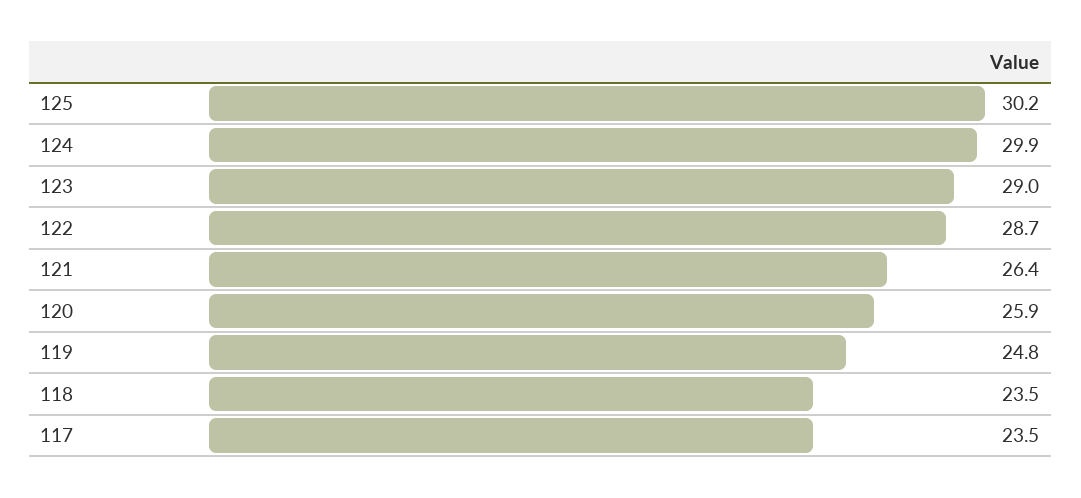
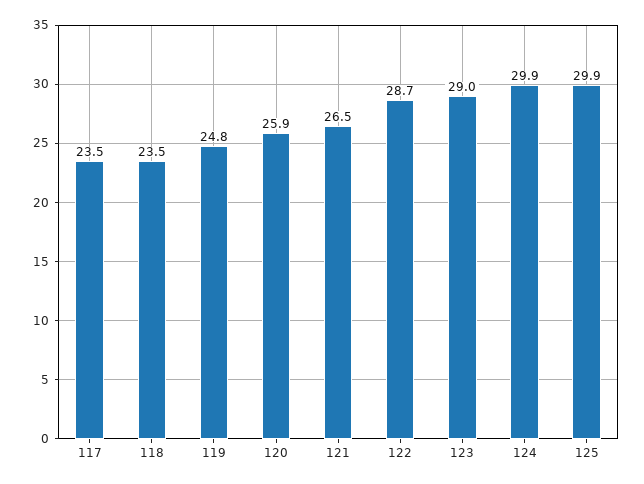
  {
-   "125": 30.2,
+   "125": 29.9,
    "124": 29.9,
    "123": 29,
    "122": 28.7,
-   "121": 26.4,
+   "121": 26.5,
    "120": 25.9,
    "119": 24.8,
    "118": 23.5,
    "117": 23.5
  }

